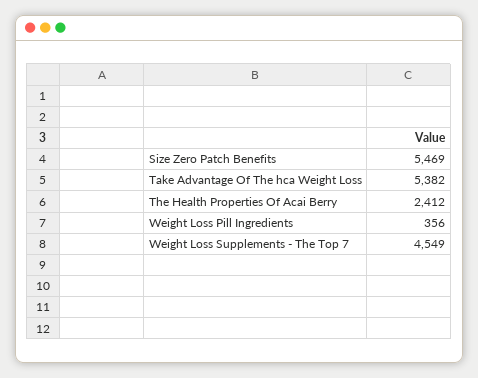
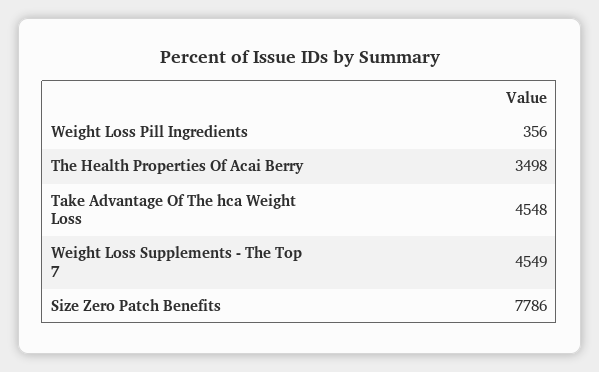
  {
-   "Size Zero Patch Benefits": 5469,
+   "Size Zero Patch Benefits": 7786,
-   "Take Advantage Of The hca Weight Loss": 5382,
+   "Take Advantage Of The hca Weight Loss": 4548,
-   "The Health Properties Of Acai Berry": 2412,
+   "The Health Properties Of Acai Berry": 3498,
    "Weight Loss Pill Ingredients": 356,
    "Weight Loss Supplements - The Top 7": 4549
  }

